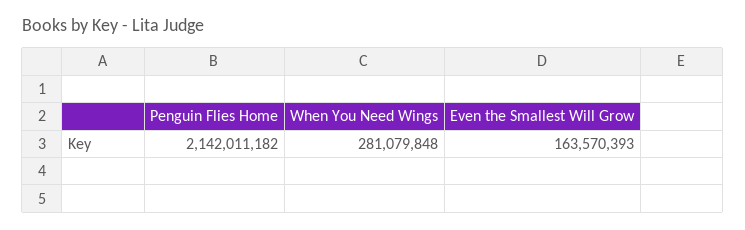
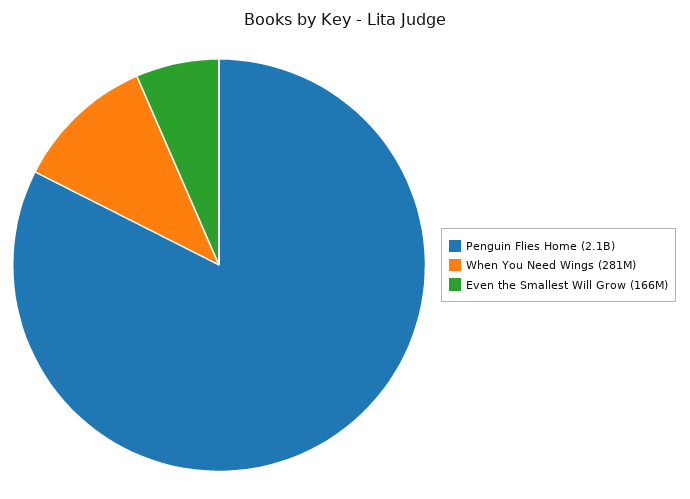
  {
    "Penguin Flies Home": 2142011182,
    "When You Need Wings": 281079848,
-   "Even the Smallest Will Grow": 163570393
+   "Even the Smallest Will Grow": 166000000
  }

